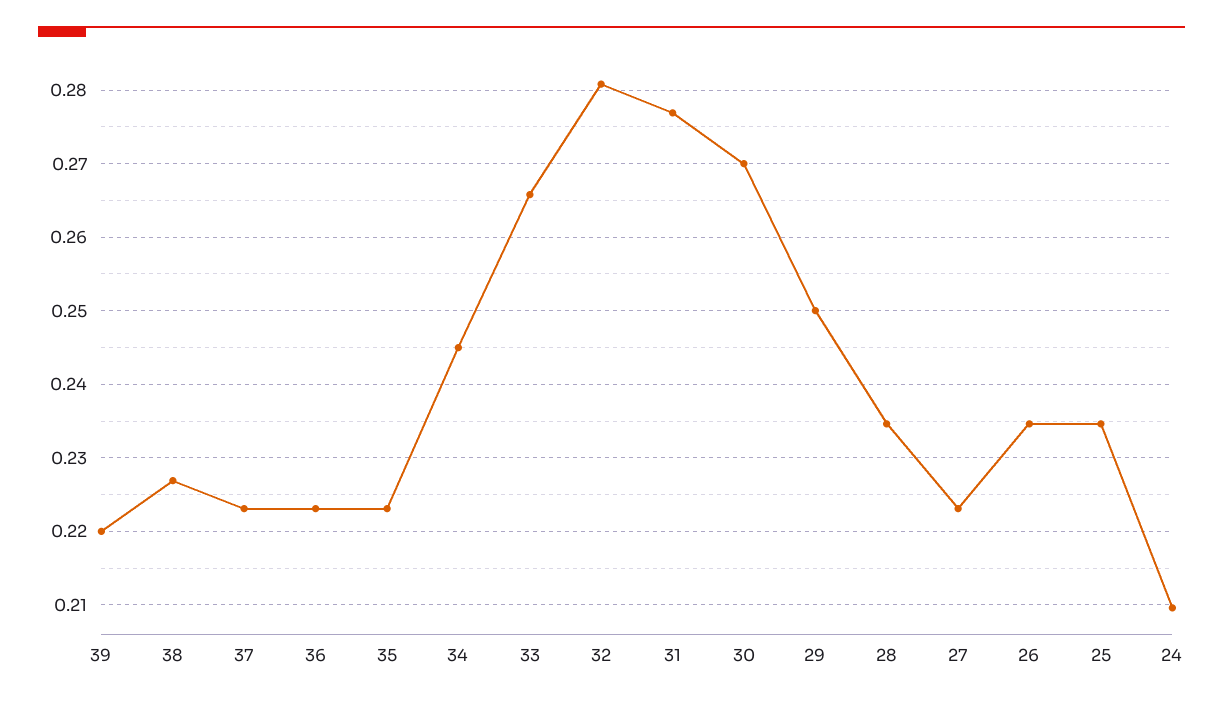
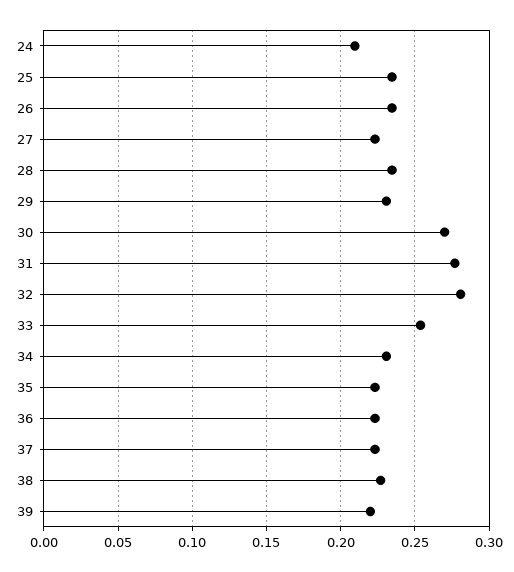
  {
    "39": 0.22,
    "38": 0.227,
    "37": 0.223,
    "36": 0.223,
    "35": 0.223,
-   "34": 0.245,
+   "34": 0.23,
-   "33": 0.266,
+   "33": 0.255,
    "32": 0.281,
    "31": 0.277,
    "30": 0.27,
-   "29": 0.25,
+   "29": 0.23,
    "28": 0.235,
    "27": 0.223,
    "26": 0.235,
    "25": 0.235,
    "24": 0.21
  }

